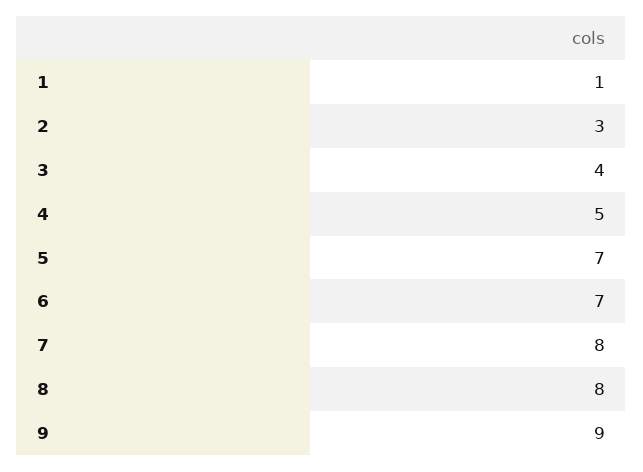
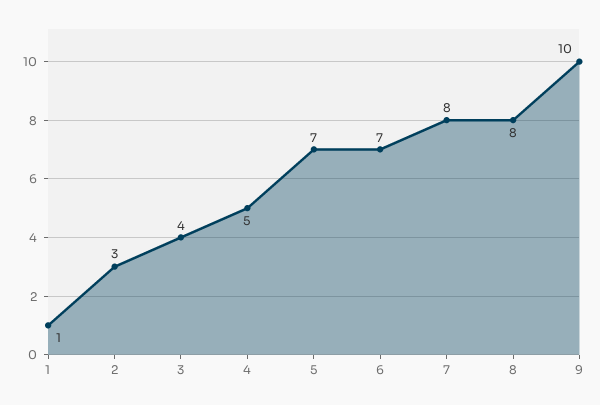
  {
    "1": 1,
    "2": 3,
    "3": 4,
    "4": 5,
    "5": 7,
    "6": 7,
    "7": 8,
    "8": 8,
-   "9": 9
+   "9": 10
  }

